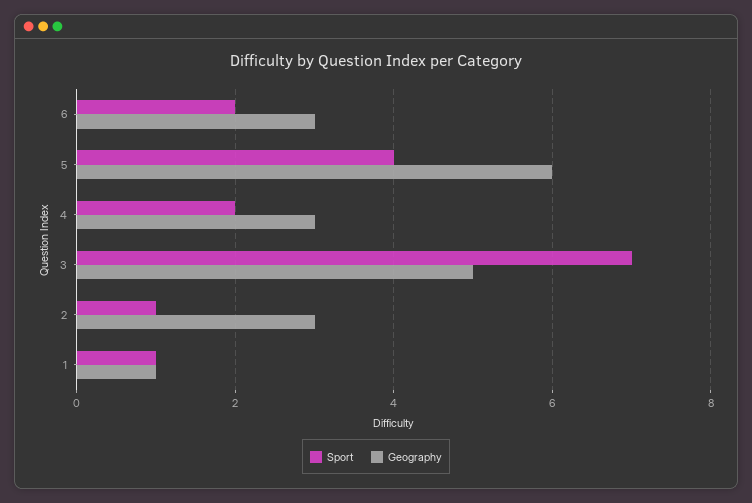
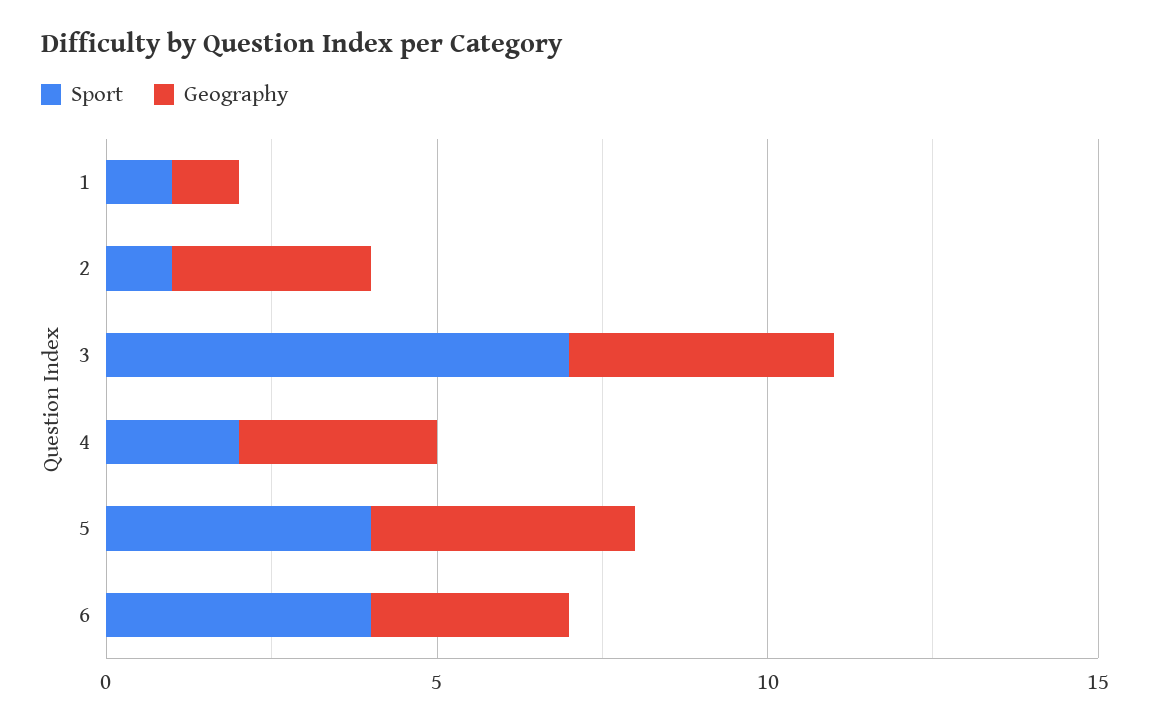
  {
    "Sport": {
-     "6": 2,
+     "6": 4,
      "5": 4,
      "4": 2,
      "3": 7,
      "2": 1,
      "1": 1
    },
    "Geography": {
      "6": 3,
-     "5": 6,
+     "5": 4,
      "4": 3,
-     "3": 5,
+     "3": 4,
      "2": 3,
      "1": 1
    }
  }

